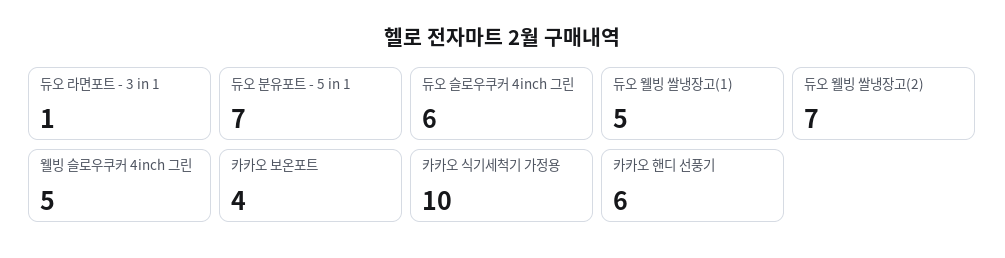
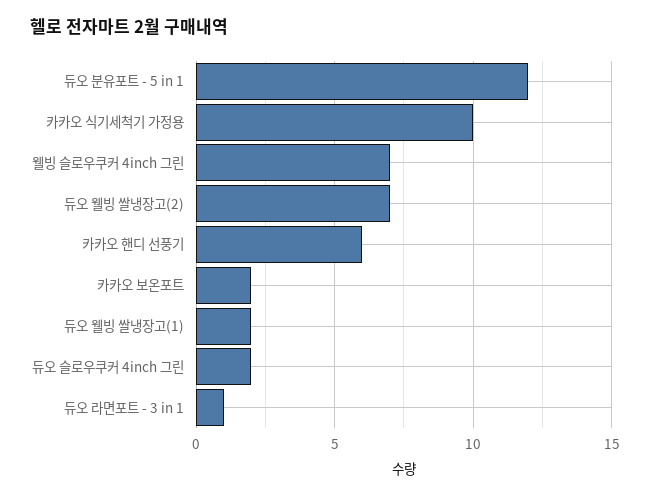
  {
    "듀오 라면포트 - 3 in 1": 1,
-   "듀오 분유포트 - 5 in 1": 7,
+   "듀오 분유포트 - 5 in 1": 12,
-   "듀오 슬로우쿠커 4inch 그린": 6,
+   "듀오 슬로우쿠커 4inch 그린": 2,
-   "듀오 웰빙 쌀냉장고(1)": 5,
+   "듀오 웰빙 쌀냉장고(1)": 2,
    "듀오 웰빙 쌀냉장고(2)": 7,
-   "웰빙 슬로우쿠커 4inch 그린": 5,
+   "웰빙 슬로우쿠커 4inch 그린": 7,
-   "카카오 보온포트": 4,
+   "카카오 보온포트": 2,
    "카카오 식기세척기 가정용": 10,
    "카카오 핸디 선풍기": 6
  }

